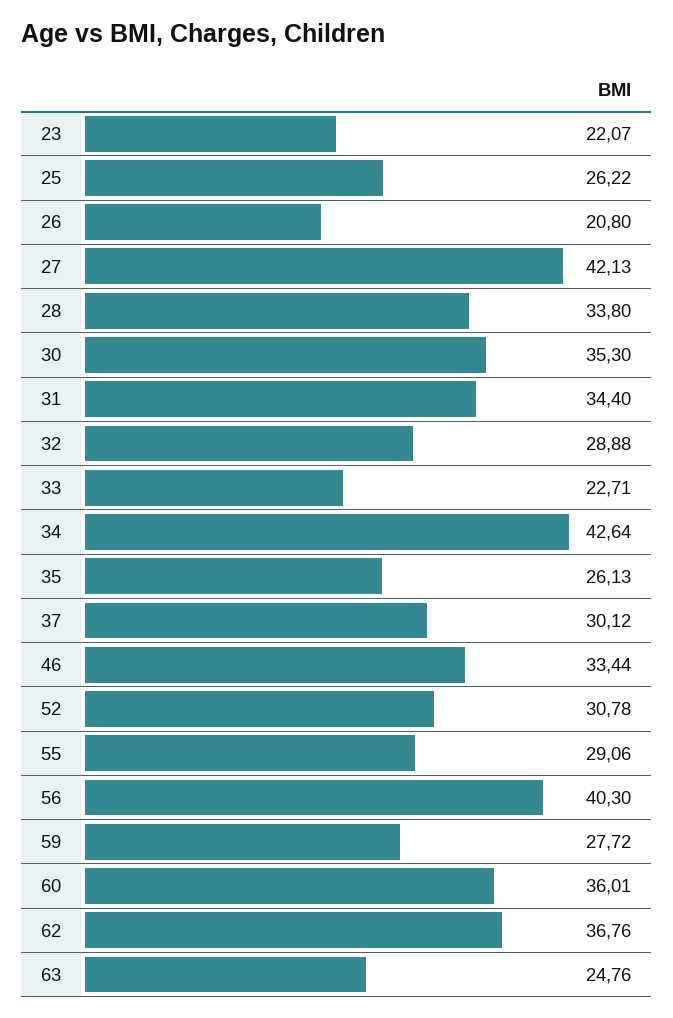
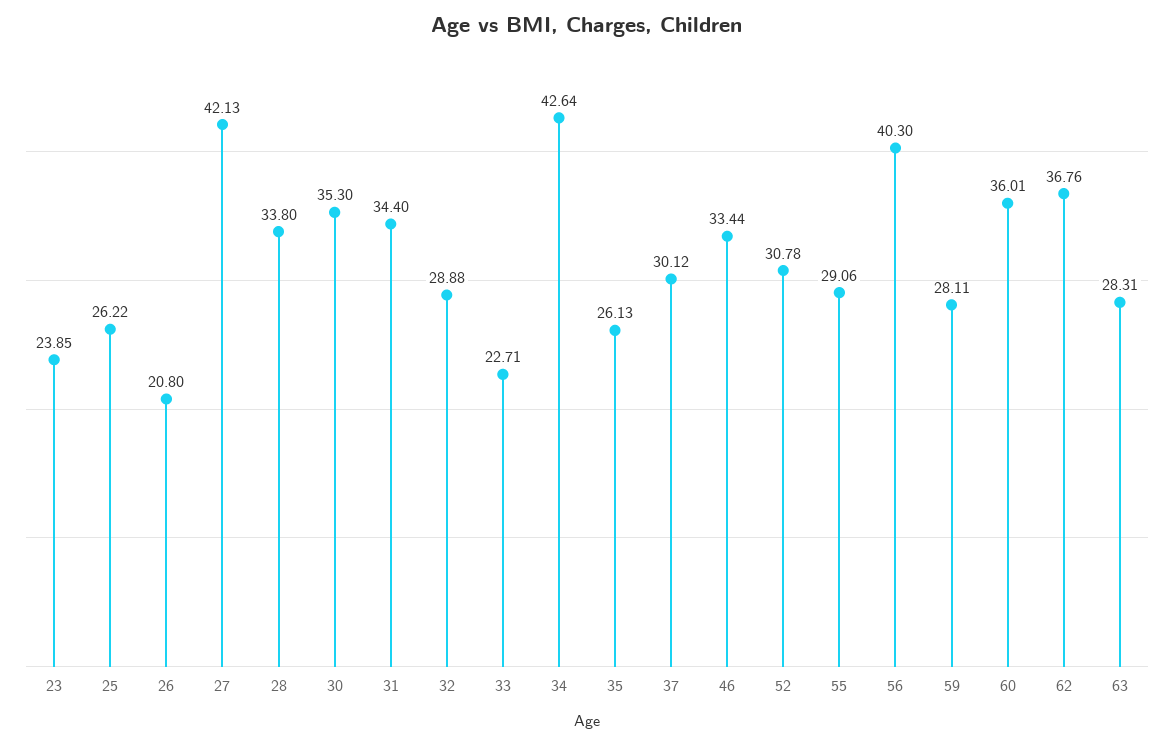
  {
-   "23": 22.07,
+   "23": 23.85,
    "25": 26.22,
    "26": 20.8,
    "27": 42.13,
    "28": 33.8,
    "30": 35.3,
    "31": 34.4,
    "32": 28.88,
    "33": 22.71,
    "34": 42.64,
    "35": 26.13,
    "37": 30.12,
    "46": 33.44,
    "52": 30.78,
    "55": 29.06,
    "56": 40.3,
-   "59": 27.72,
+   "59": 28.11,
    "60": 36.01,
    "62": 36.76,
-   "63": 24.76
+   "63": 28.31
  }

